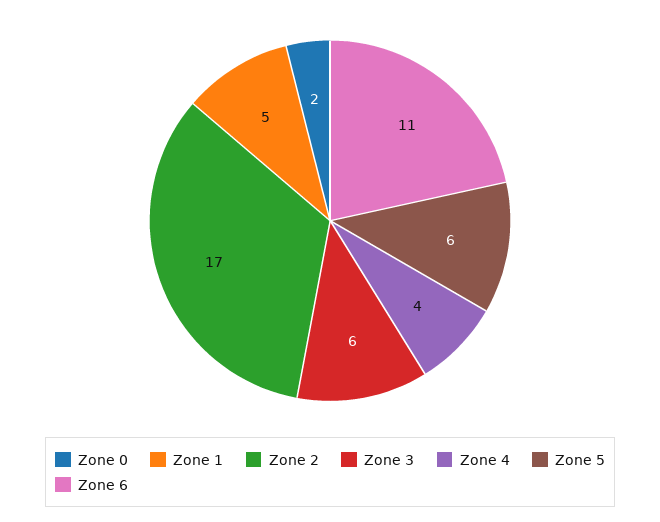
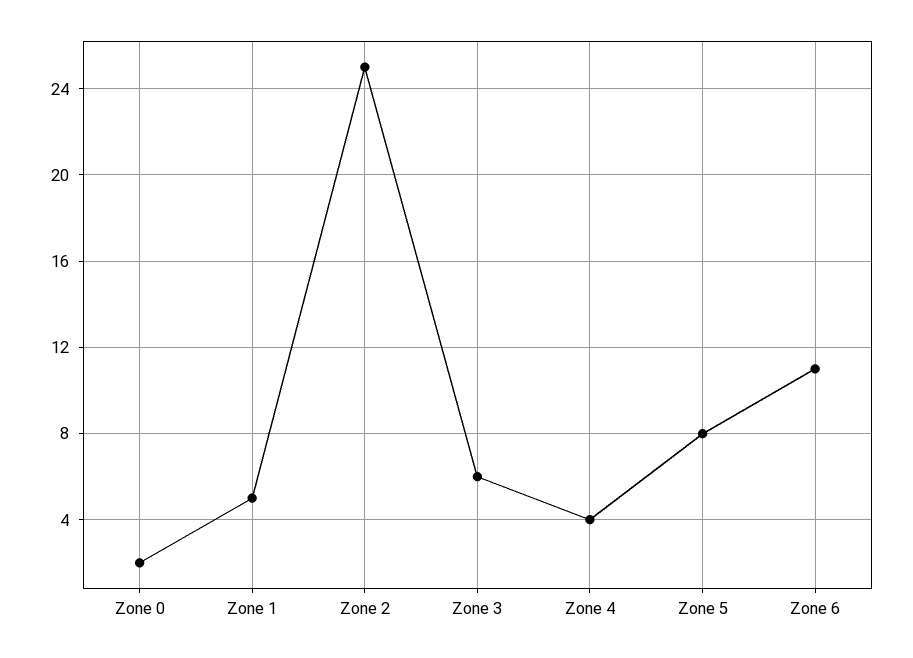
  {
    "Zone 0": 2,
    "Zone 1": 5,
-   "Zone 2": 17,
+   "Zone 2": 25,
    "Zone 3": 6,
    "Zone 4": 4,
-   "Zone 5": 6,
+   "Zone 5": 8,
    "Zone 6": 11
  }

